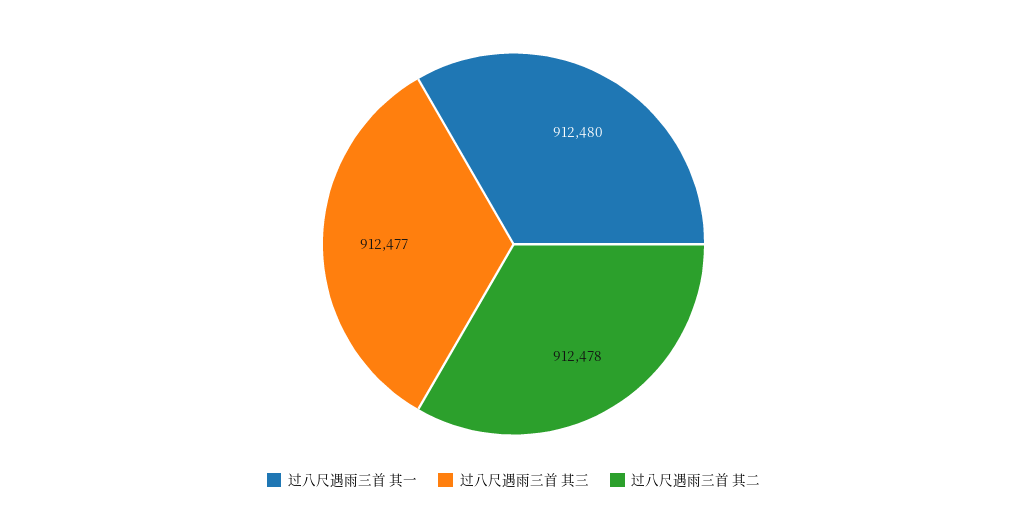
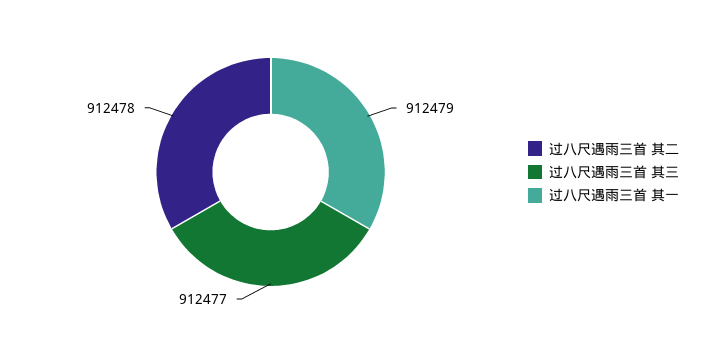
  {
-   "过八尺遇雨三首 其一": 912480,
+   "过八尺遇雨三首 其一": 912479,
    "过八尺遇雨三首 其三": 912477,
    "过八尺遇雨三首 其二": 912478
  }

